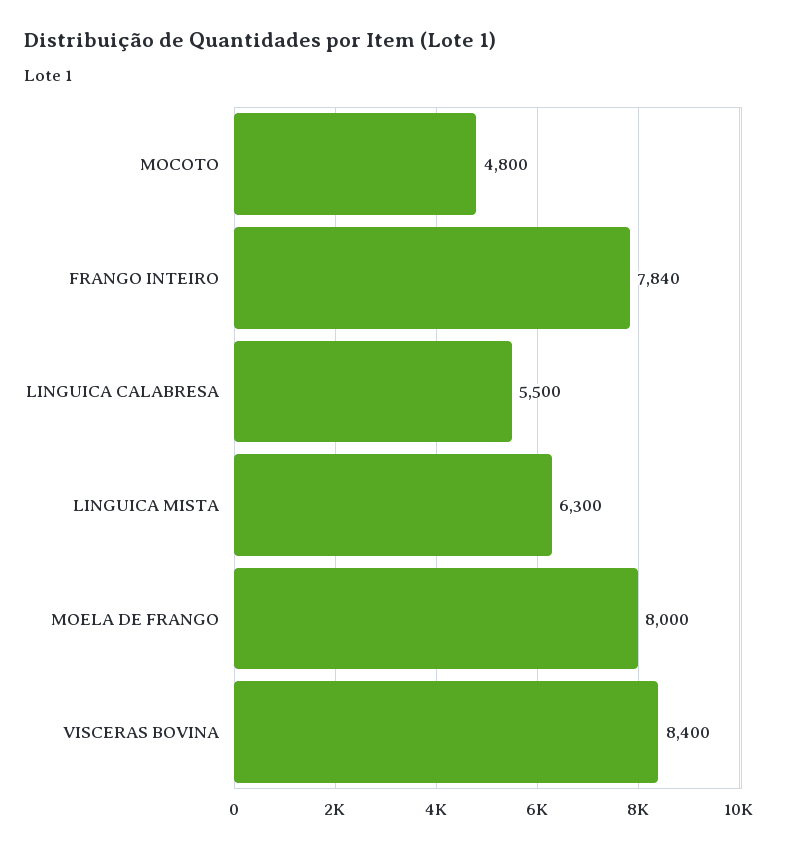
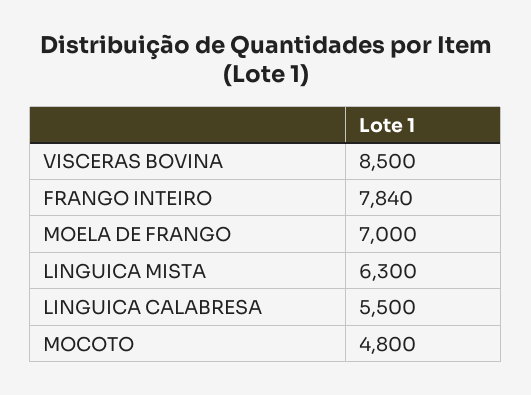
  {
    "MOCOTO": 4800,
    "FRANGO INTEIRO": 7840,
    "LINGUICA CALABRESA": 5500,
    "LINGUICA MISTA": 6300,
-   "MOELA DE FRANGO": 8000,
+   "MOELA DE FRANGO": 7000,
-   "VISCERAS BOVINA": 8400
+   "VISCERAS BOVINA": 8500
  }

